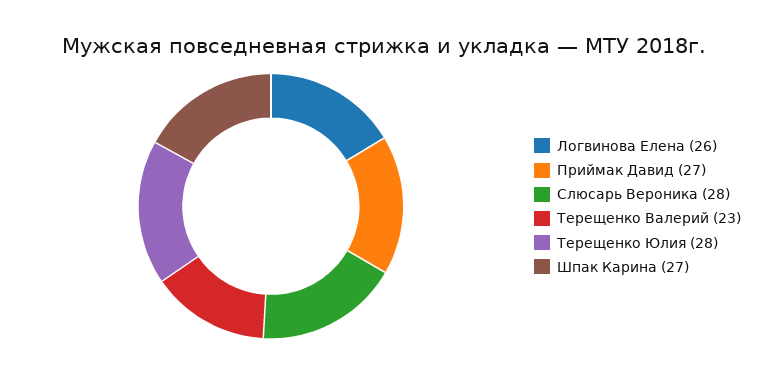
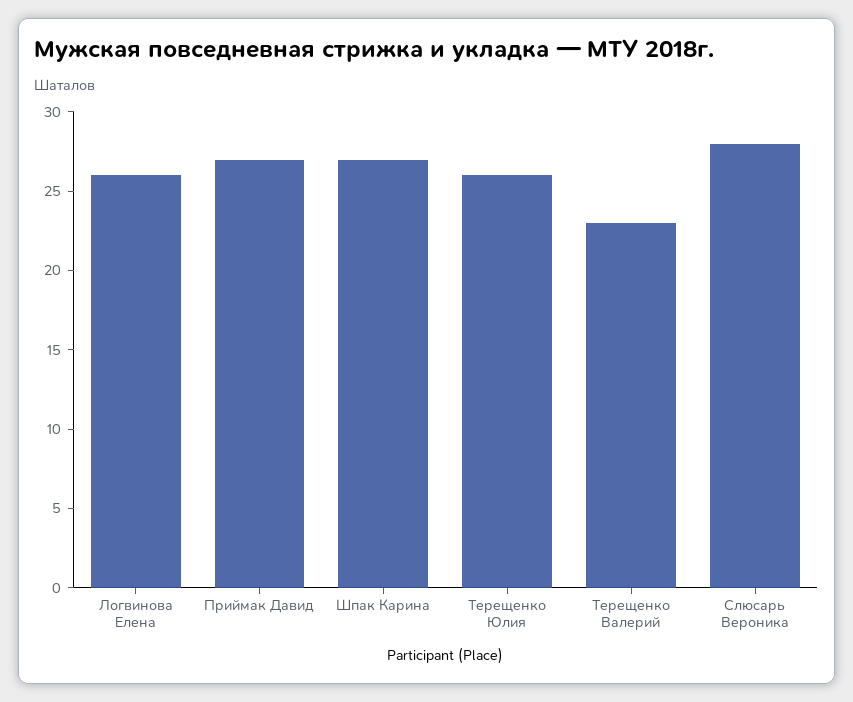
  {
    "Логвинова Елена": 26,
    "Приймак Давид": 27,
    "Слюсарь Вероника": 28,
    "Терещенко Валерий": 23,
-   "Терещенко Юлия": 28,
+   "Терещенко Юлия": 26,
    "Шпак Карина": 27
  }

